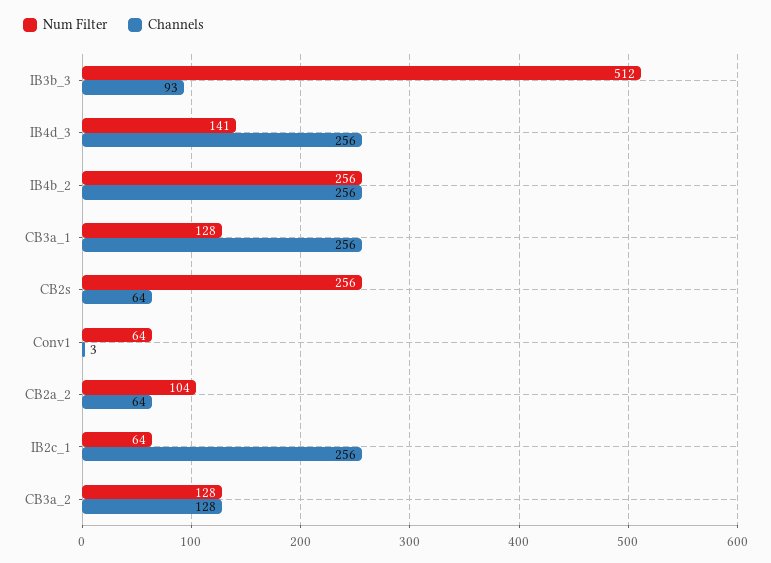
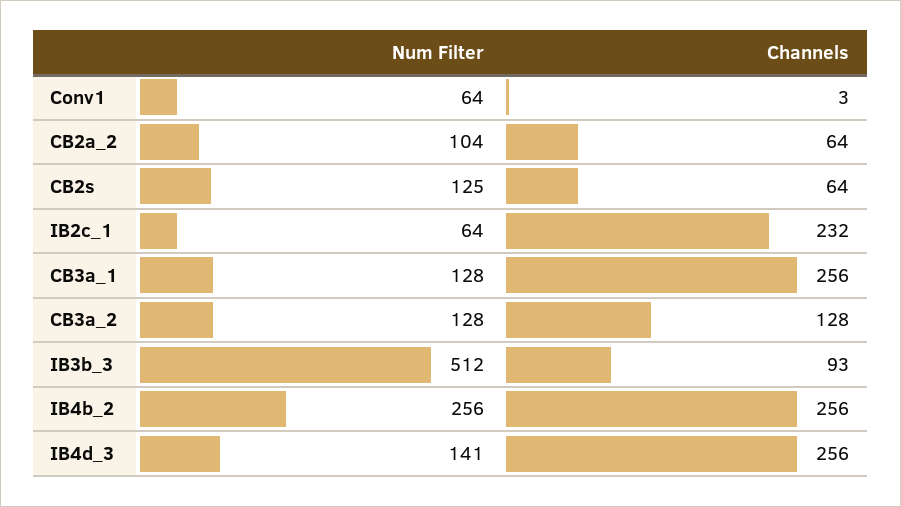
  {
    "Num Filter": {
      "IB3b_3": 512,
      "IB4d_3": 141,
      "IB4b_2": 256,
      "CB3a_1": 128,
-     "CB2s": 256,
+     "CB2s": 125,
      "Conv1": 64,
      "CB2a_2": 104,
      "IB2c_1": 64,
      "CB3a_2": 128
    },
    "Channels": {
      "IB3b_3": 93,
      "IB4d_3": 256,
      "IB4b_2": 256,
      "CB3a_1": 256,
      "CB2s": 64,
      "Conv1": 3,
      "CB2a_2": 64,
-     "IB2c_1": 256,
+     "IB2c_1": 232,
      "CB3a_2": 128
    }
  }

